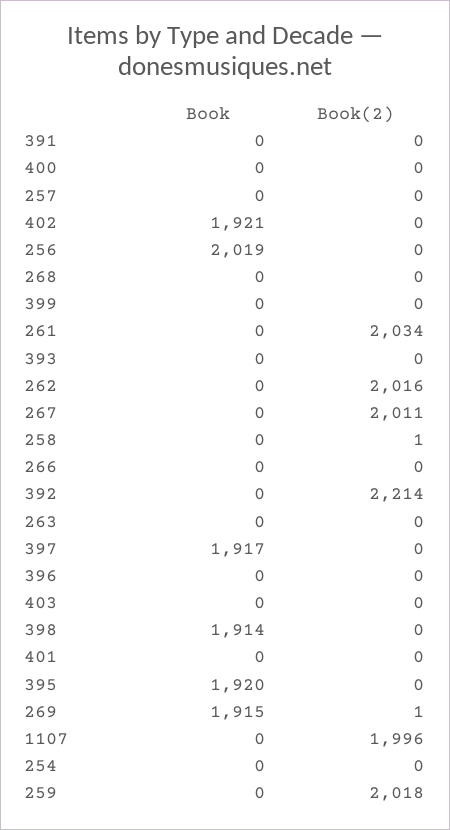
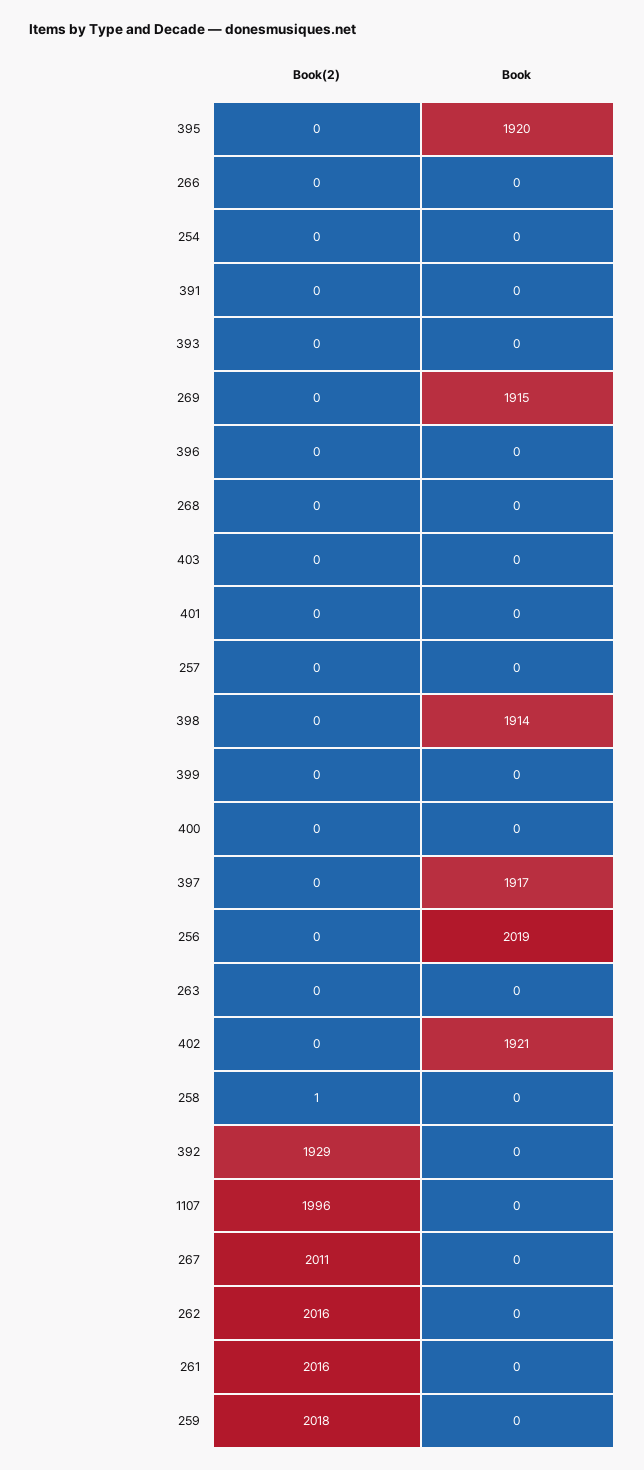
  {
    "Book": {
      "391": 0,
      "400": 0,
      "257": 0,
      "402": 1921,
      "256": 2019,
      "268": 0,
      "399": 0,
      "261": 0,
      "393": 0,
      "262": 0,
      "267": 0,
      "258": 0,
      "266": 0,
      "392": 0,
      "263": 0,
      "397": 1917,
      "396": 0,
      "403": 0,
      "398": 1914,
      "401": 0,
      "395": 1920,
      "269": 1915,
      "1107": 0,
      "254": 0,
      "259": 0
    },
    "Book(2)": {
      "391": 0,
      "400": 0,
      "257": 0,
      "402": 0,
      "256": 0,
      "268": 0,
      "399": 0,
-     "261": 2034,
+     "261": 2016,
      "393": 0,
      "262": 2016,
      "267": 2011,
      "258": 1,
      "266": 0,
-     "392": 2214,
+     "392": 1929,
      "263": 0,
      "397": 0,
      "396": 0,
      "403": 0,
      "398": 0,
      "401": 0,
      "395": 0,
-     "269": 1,
+     "269": 0,
      "1107": 1996,
      "254": 0,
      "259": 2018
    }
  }

